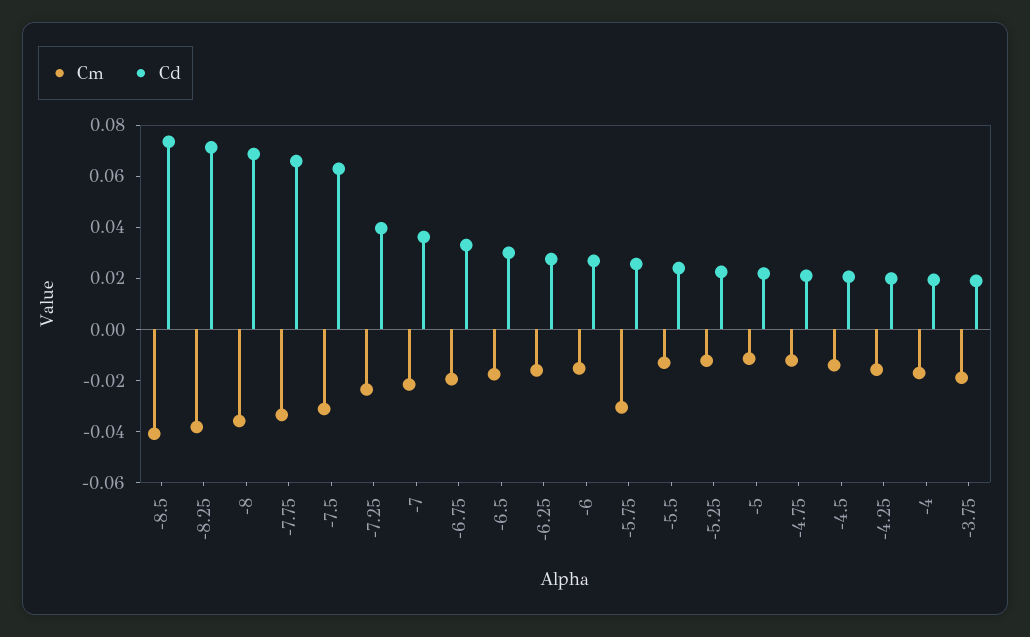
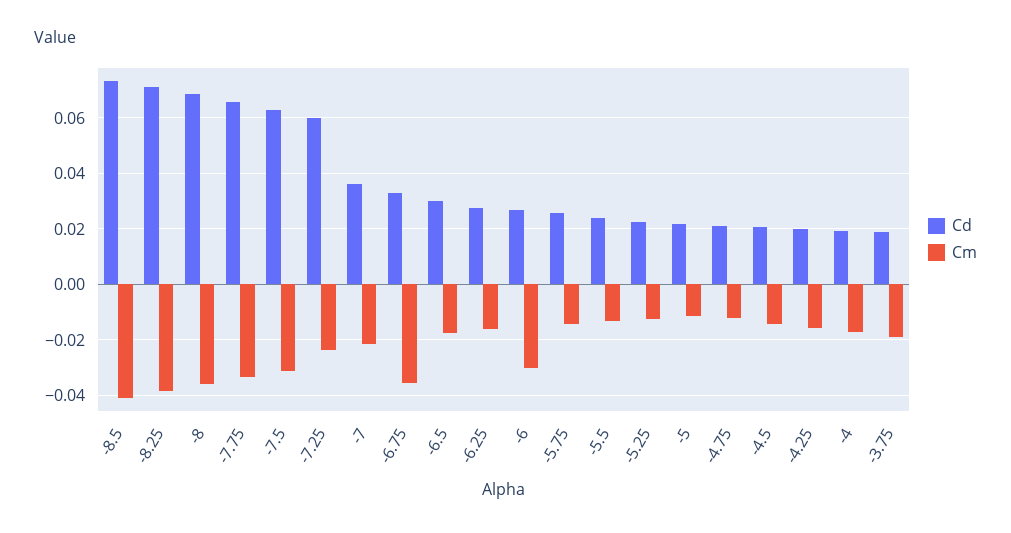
  {
    "Cm": {
      "-8.5": -0.04,
      "-8.25": -0.0375,
      "-8": -0.035,
      "-7.75": -0.0325,
      "-7.5": -0.03,
      "-7.25": -0.0225,
      "-7": -0.0225,
-     "-6.75": -0.02,
+     "-6.75": -0.035,
      "-6.5": -0.0175,
      "-6.25": -0.015,
-     "-6": -0.015,
+     "-6": -0.03,
-     "-5.75": -0.03,
+     "-5.75": -0.015,
      "-5.5": -0.0125,
      "-5.25": -0.0125,
      "-5": -0.0125,
      "-4.75": -0.0125,
      "-4.5": -0.015,
      "-4.25": -0.015,
      "-4": -0.0175,
      "-3.75": -0.02
    },
    "Cd": {
      "-8.5": 0.0725,
      "-8.25": 0.0725,
      "-8": 0.0675,
      "-7.75": 0.065,
      "-7.5": 0.0625,
-     "-7.25": 0.04,
+     "-7.25": 0.06,
      "-7": 0.035,
      "-6.75": 0.0325,
      "-6.5": 0.03,
      "-6.25": 0.0275,
      "-6": 0.0275,
      "-5.75": 0.025,
      "-5.5": 0.025,
      "-5.25": 0.0225,
      "-5": 0.0225,
      "-4.75": 0.02,
      "-4.5": 0.02,
      "-4.25": 0.02,
      "-4": 0.02,
      "-3.75": 0.02
    }
  }

